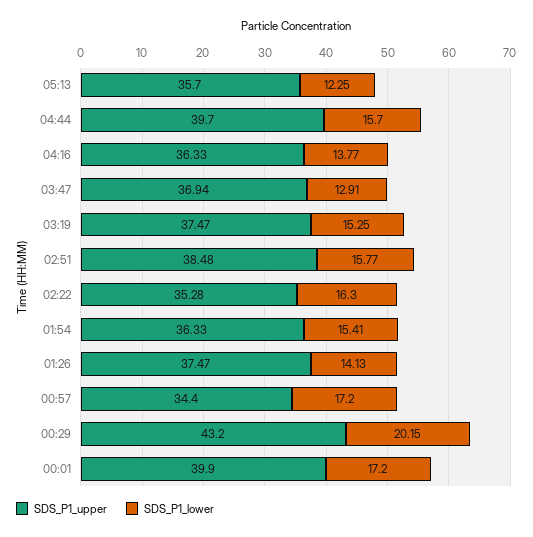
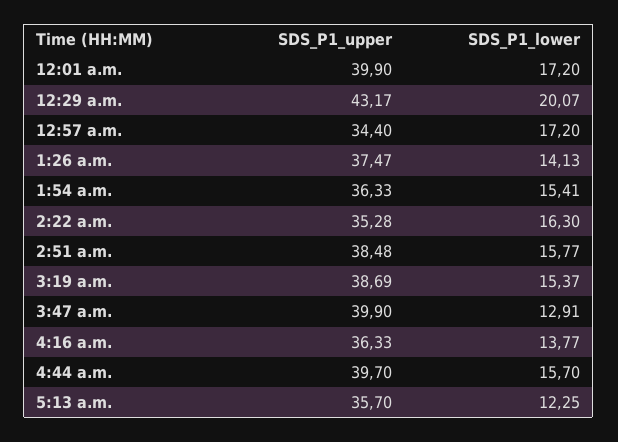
  {
    "SDS_P1_upper": {
      "05:13": 35.7,
      "04:44": 39.7,
      "04:16": 36.33,
-     "03:47": 36.94,
+     "03:47": 39.9,
-     "03:19": 37.47,
+     "03:19": 38.69,
      "02:51": 38.48,
      "02:22": 35.28,
      "01:54": 36.33,
      "01:26": 37.47,
      "00:57": 34.4,
-     "00:29": 43.2,
+     "00:29": 43.17,
      "00:01": 39.9
    },
    "SDS_P1_lower": {
      "05:13": 12.25,
      "04:44": 15.7,
      "04:16": 13.77,
      "03:47": 12.91,
-     "03:19": 15.25,
+     "03:19": 15.37,
      "02:51": 15.77,
      "02:22": 16.3,
      "01:54": 15.41,
      "01:26": 14.13,
      "00:57": 17.2,
-     "00:29": 20.15,
+     "00:29": 20.07,
      "00:01": 17.2
    }
  }

